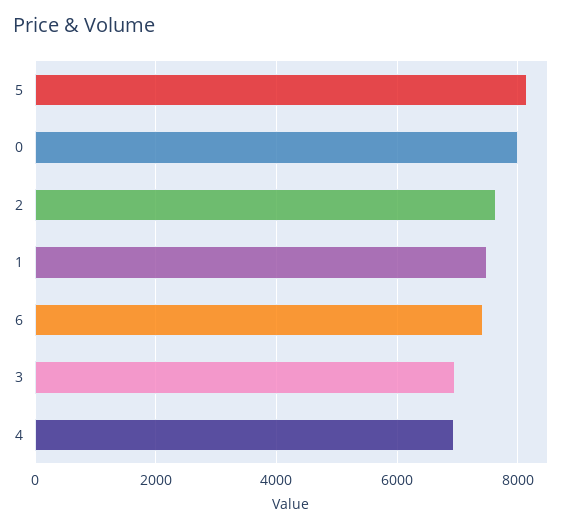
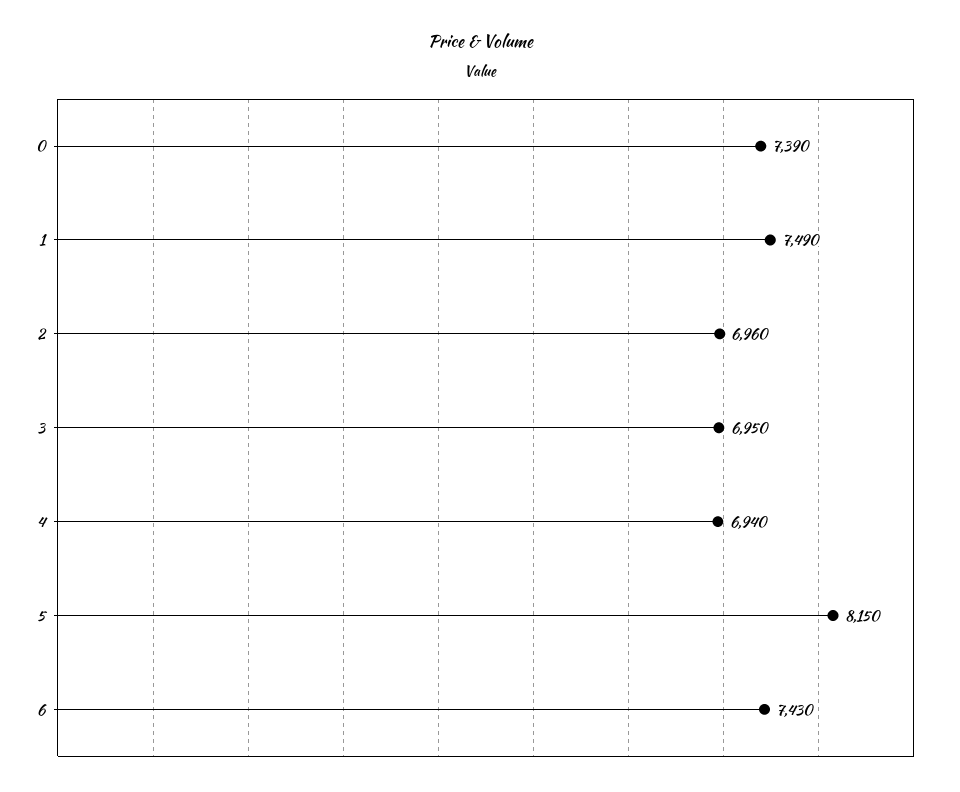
  {
    "5": 8150,
-   "0": 8000,
+   "0": 7390,
-   "2": 7600,
+   "2": 6960,
    "1": 7490,
    "6": 7430,
    "3": 6950,
    "4": 6940
  }

